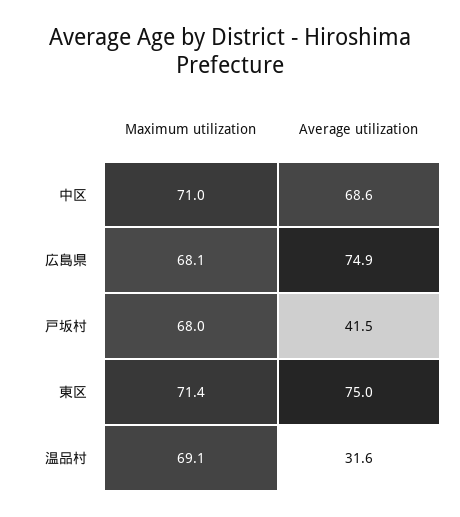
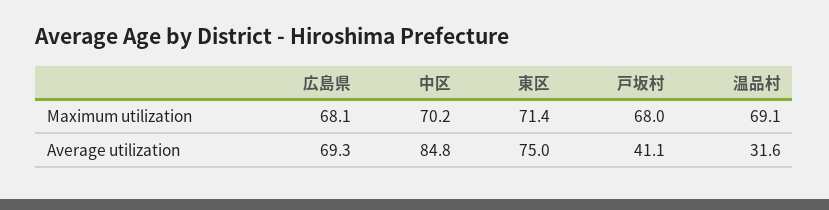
  {
    "Maximum utilization": {
-     "中区": 71,
+     "中区": 70.2,
      "広島県": 68.1,
      "戸坂村": 68,
      "東区": 71.4,
      "温品村": 69.1
    },
    "Average utilization": {
-     "中区": 68.6,
+     "中区": 84.8,
-     "広島県": 74.9,
+     "広島県": 69.3,
-     "戸坂村": 41.5,
+     "戸坂村": 41.1,
      "東区": 75,
      "温品村": 31.6
    }
  }

